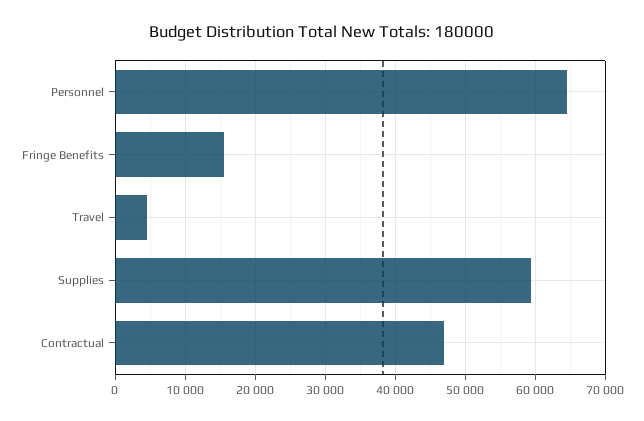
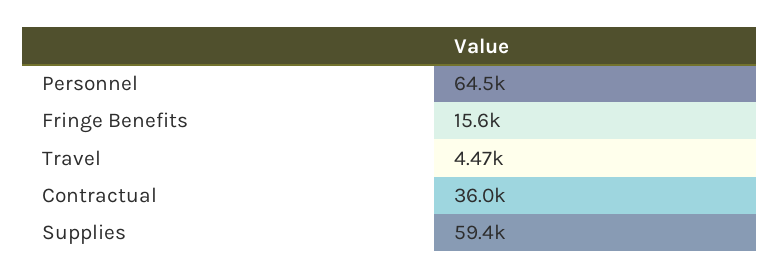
  {
    "Personnel": 64500,
    "Fringe Benefits": 15600,
    "Travel": 4470,
    "Supplies": 59400,
-   "Contractual": 47000
+   "Contractual": 36000
  }

